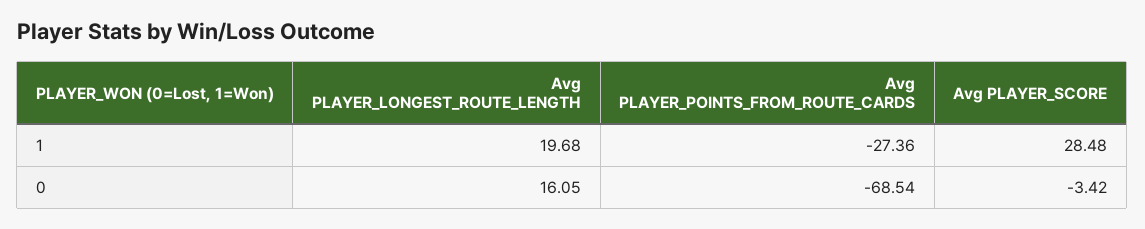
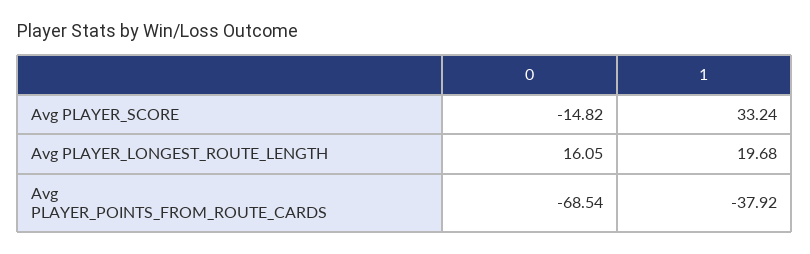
  {
    "Avg PLAYER_LONGEST_ROUTE_LENGTH": {
      "1": 19.68,
      "0": 16.05
    },
    "Avg PLAYER_POINTS_FROM_ROUTE_CARDS": {
-     "1": -27.36,
+     "1": -37.92,
      "0": -68.54
    },
    "Avg PLAYER_SCORE": {
-     "1": 28.48,
+     "1": 33.24,
-     "0": -3.42
+     "0": -14.82
    }
  }

